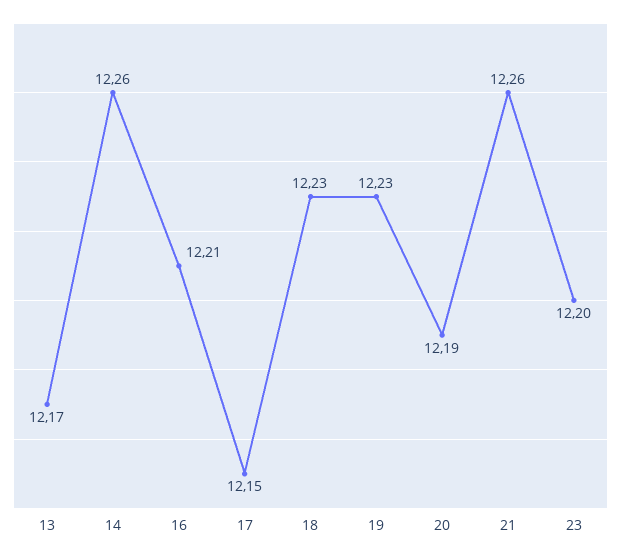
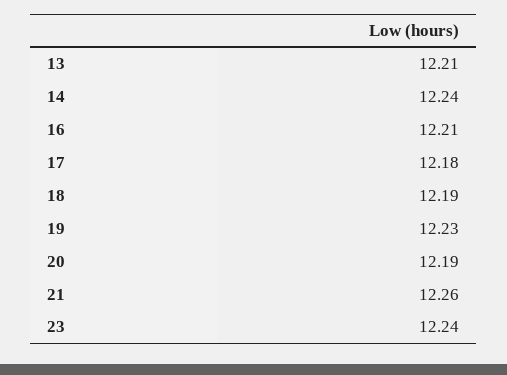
  {
-   "13": 12.17,
+   "13": 12.21,
-   "14": 12.26,
+   "14": 12.24,
    "16": 12.21,
-   "17": 12.15,
+   "17": 12.18,
-   "18": 12.23,
+   "18": 12.19,
    "19": 12.23,
    "20": 12.19,
    "21": 12.26,
-   "23": 12.2
+   "23": 12.24
  }

